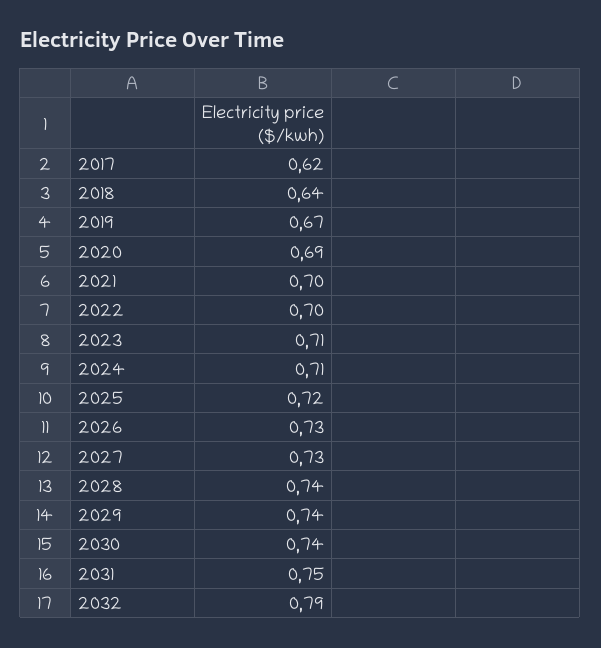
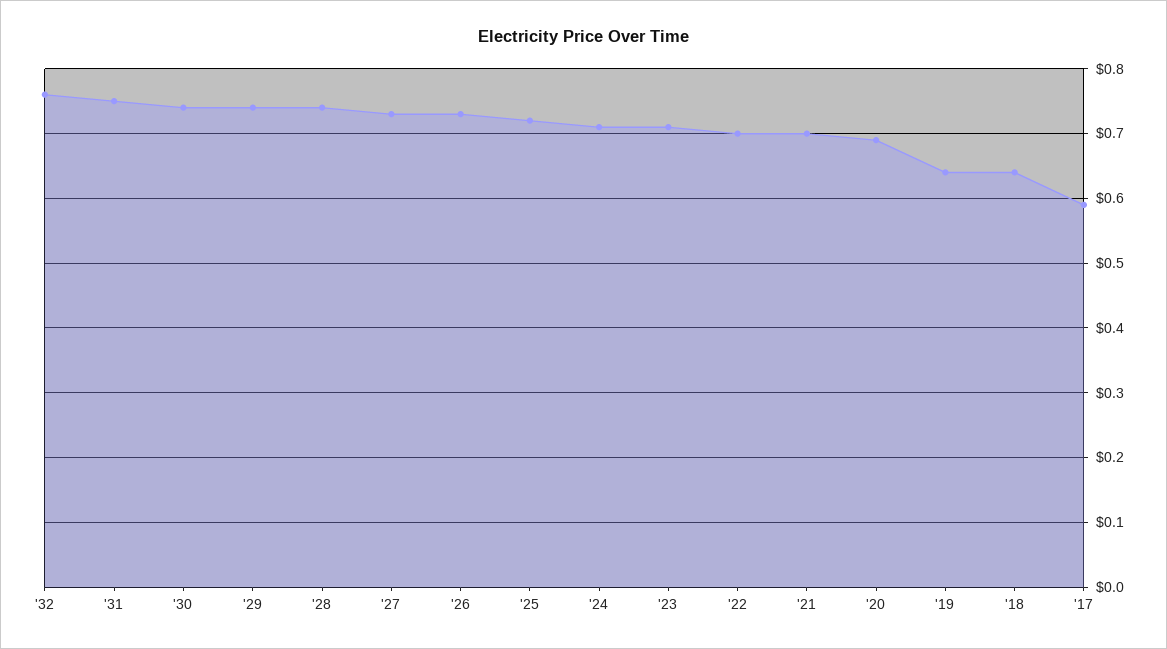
  {
-   "2017": 0.62,
+   "2017": 0.59,
    "2018": 0.64,
-   "2019": 0.67,
+   "2019": 0.64,
    "2020": 0.69,
    "2021": 0.7,
    "2022": 0.7,
    "2023": 0.71,
    "2024": 0.71,
    "2025": 0.72,
    "2026": 0.73,
    "2027": 0.73,
    "2028": 0.74,
    "2029": 0.74,
    "2030": 0.74,
    "2031": 0.75,
-   "2032": 0.79
+   "2032": 0.76
  }

